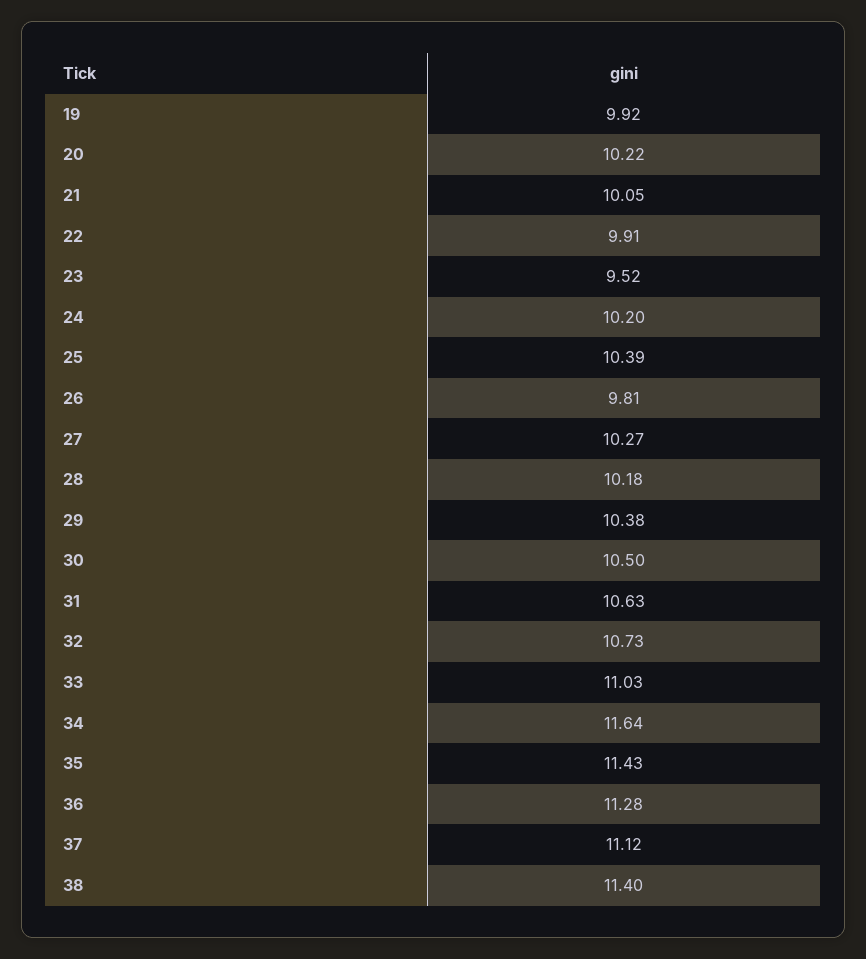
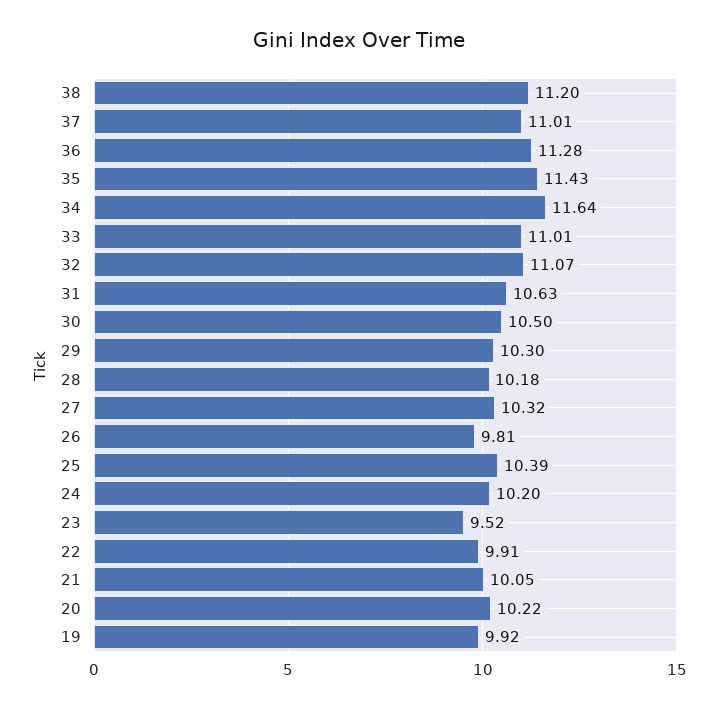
  {
    "19": 9.92,
    "20": 10.22,
    "21": 10.05,
    "22": 9.91,
    "23": 9.52,
    "24": 10.2,
    "25": 10.39,
    "26": 9.81,
-   "27": 10.27,
+   "27": 10.32,
    "28": 10.18,
-   "29": 10.38,
+   "29": 10.3,
    "30": 10.5,
    "31": 10.63,
-   "32": 10.73,
+   "32": 11.07,
-   "33": 11.03,
+   "33": 11.01,
    "34": 11.64,
    "35": 11.43,
    "36": 11.28,
-   "37": 11.12,
+   "37": 11.01,
-   "38": 11.4
+   "38": 11.2
  }

